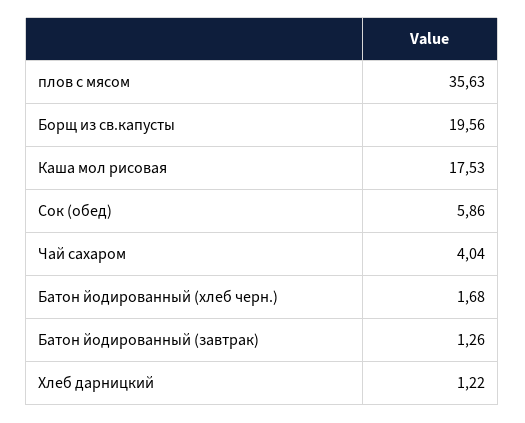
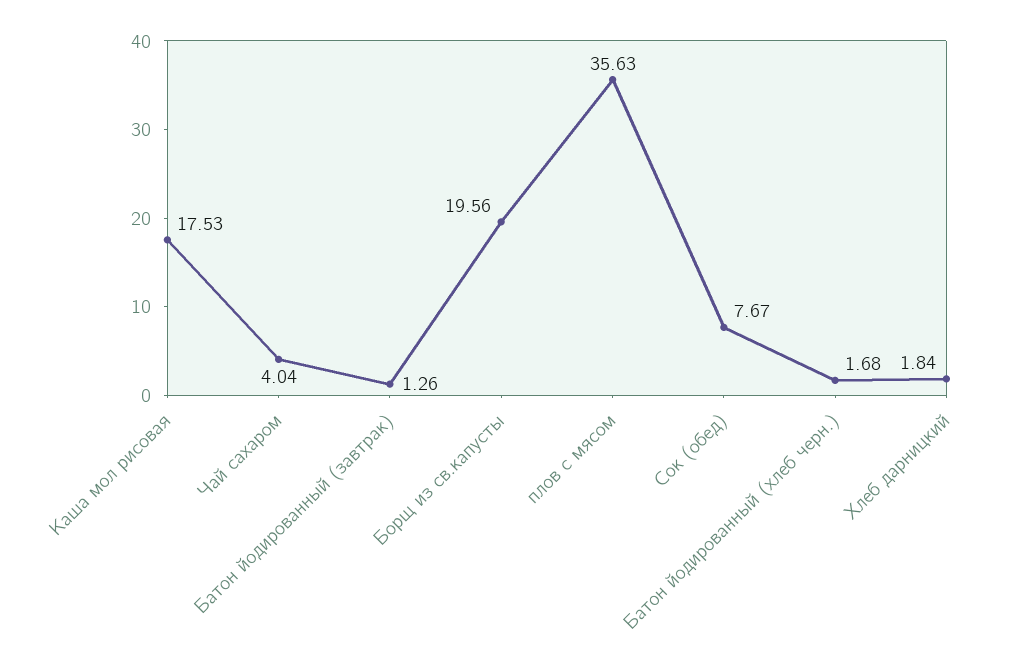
  {
    "плов с мясом": 35.63,
    "Борщ из св.капусты": 19.56,
    "Каша мол рисовая": 17.53,
-   "Сок (обед)": 5.86,
+   "Сок (обед)": 7.67,
    "Чай сахаром": 4.04,
    "Батон йодированный (хлеб черн.)": 1.68,
    "Батон йодированный (завтрак)": 1.26,
-   "Хлеб дарницкий": 1.22
+   "Хлеб дарницкий": 1.84
  }

